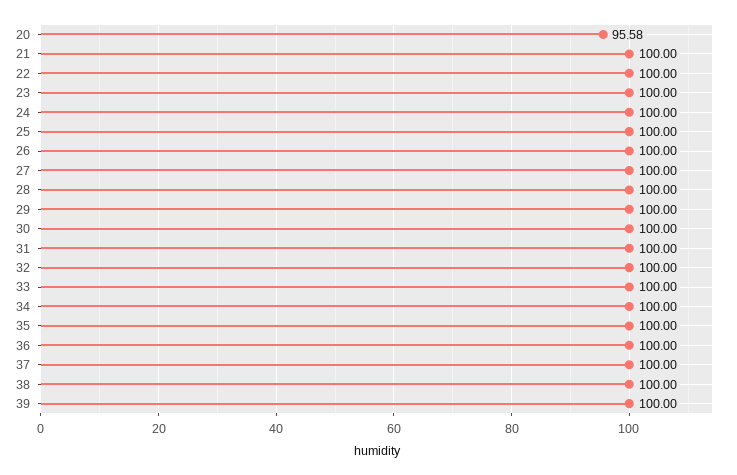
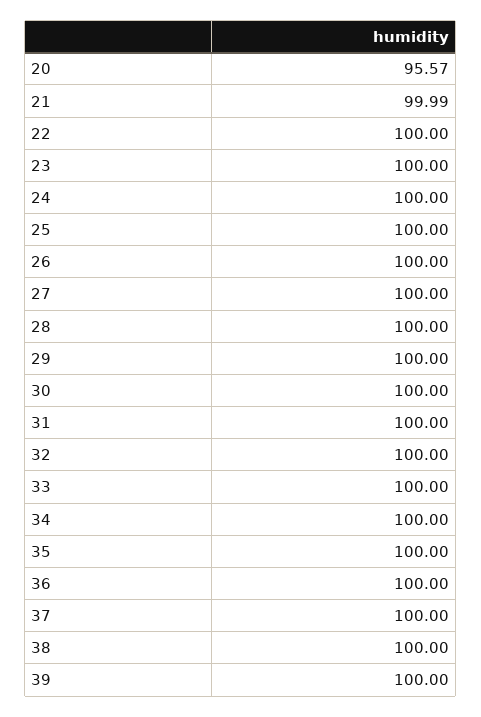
  {
-   "20": 95.58,
+   "20": 95.57,
-   "21": 100,
+   "21": 99.99,
    "22": 100,
    "23": 100,
    "24": 100,
    "25": 100,
    "26": 100,
    "27": 100,
    "28": 100,
    "29": 100,
    "30": 100,
    "31": 100,
    "32": 100,
    "33": 100,
    "34": 100,
    "35": 100,
    "36": 100,
    "37": 100,
    "38": 100,
    "39": 100
  }

